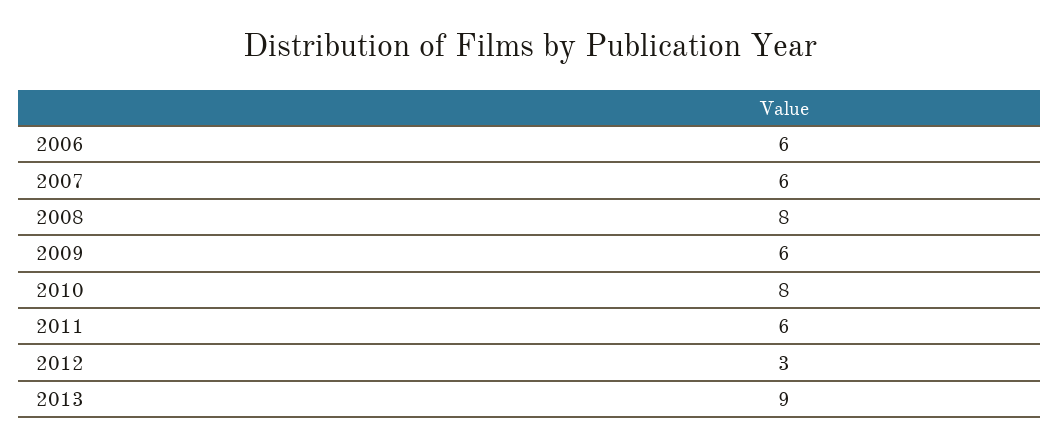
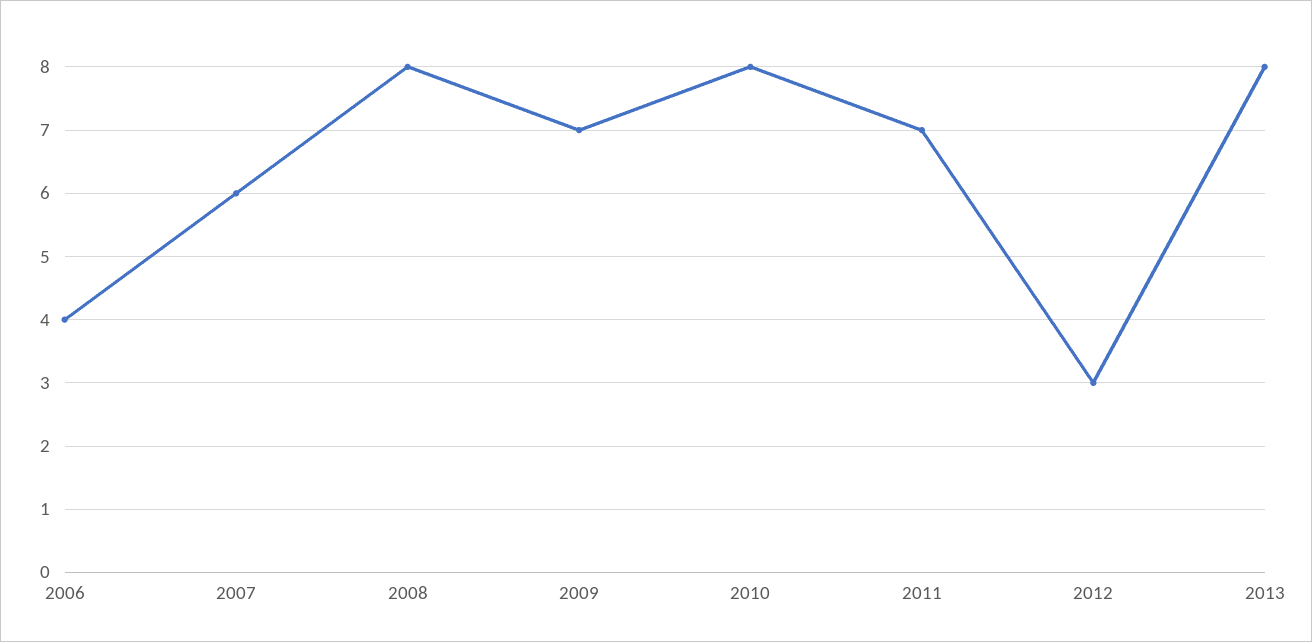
  {
-   "2006": 6,
+   "2006": 4,
    "2007": 6,
    "2008": 8,
-   "2009": 6,
+   "2009": 7,
    "2010": 8,
-   "2011": 6,
+   "2011": 7,
    "2012": 3,
-   "2013": 9
+   "2013": 8
  }

